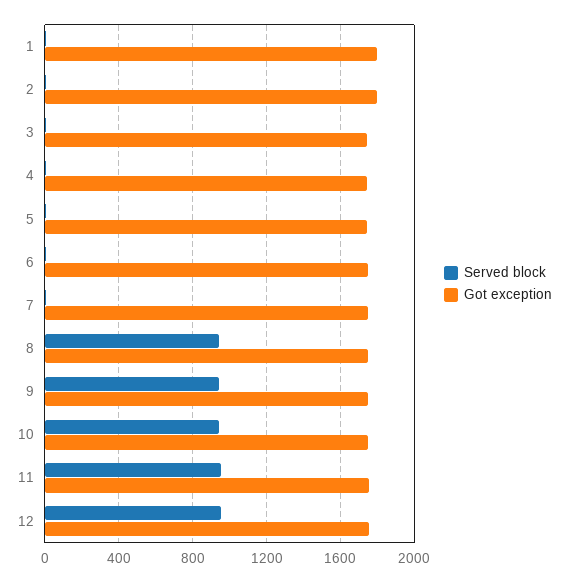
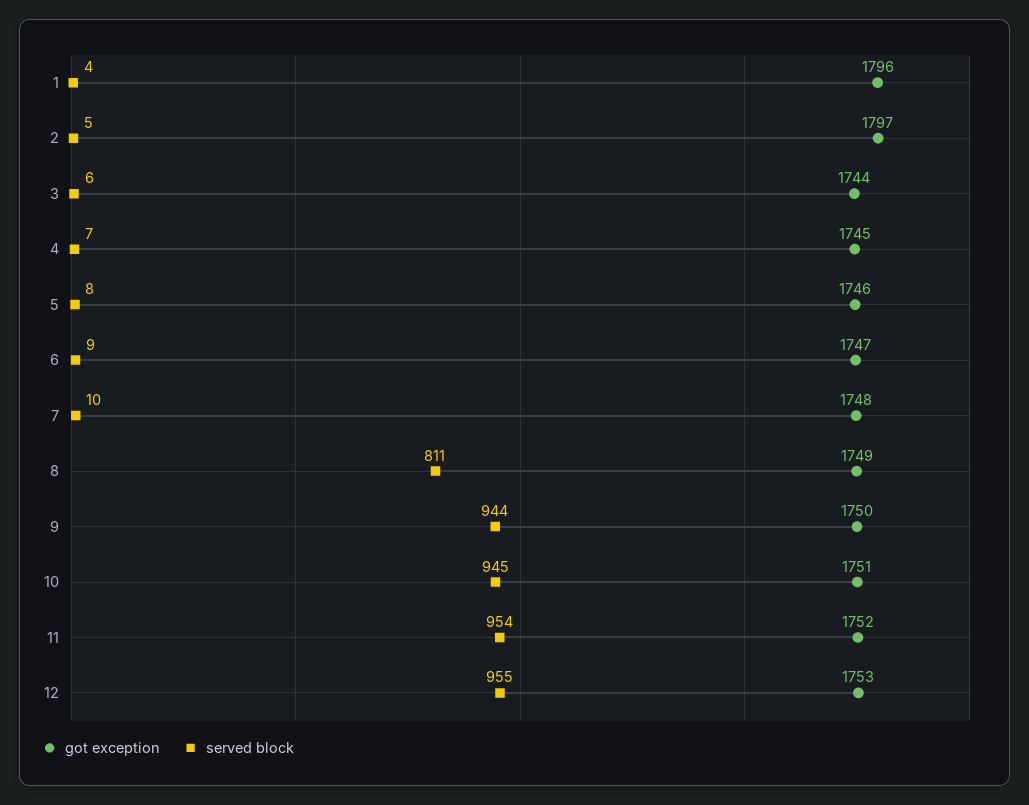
  {
    "Served block": {
      "1": 4,
      "2": 5,
      "3": 6,
      "4": 7,
      "5": 8,
      "6": 9,
      "7": 10,
-     "8": 950,
+     "8": 811,
      "9": 944,
      "10": 945,
      "11": 954,
      "12": 955
    },
    "Got exception": {
      "1": 1796,
      "2": 1797,
      "3": 1744,
      "4": 1745,
      "5": 1746,
      "6": 1747,
      "7": 1748,
      "8": 1749,
      "9": 1750,
      "10": 1751,
      "11": 1752,
      "12": 1753
    }
  }

